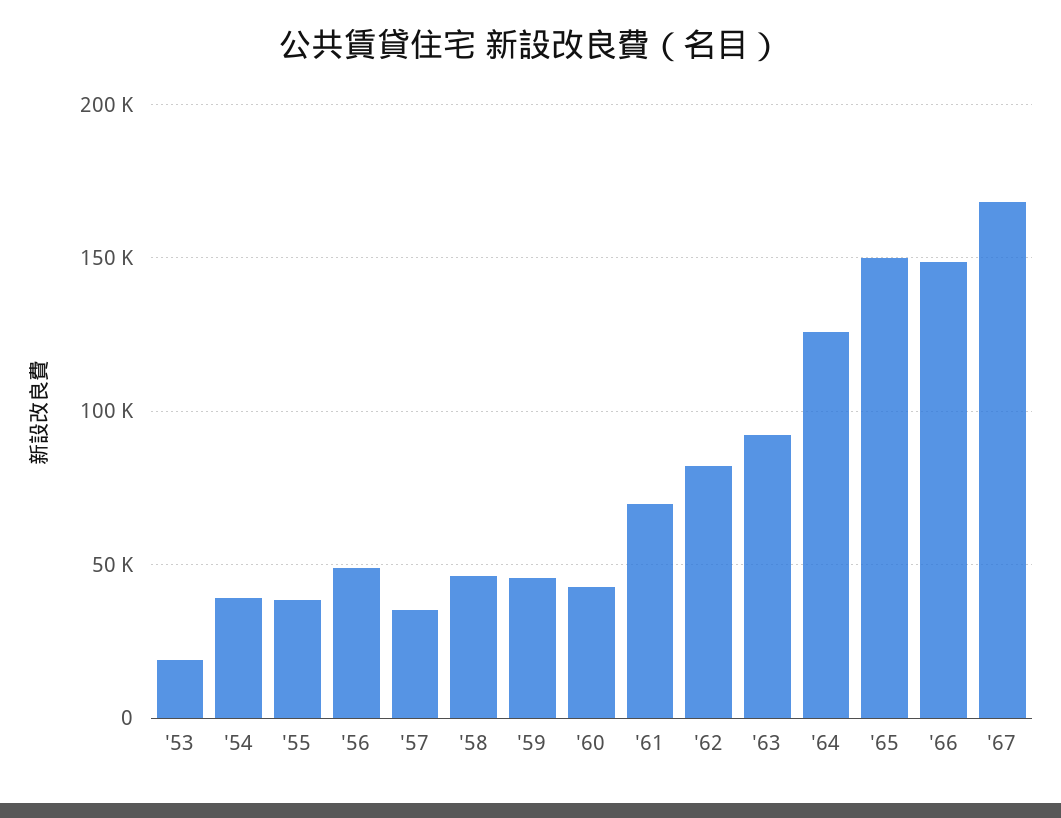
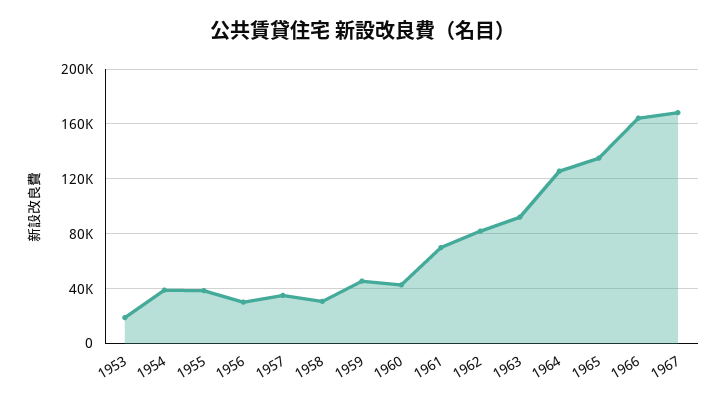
  {
    "'53": 20000,
    "'54": 40000,
    "'55": 40000,
-   "'56": 50000,
+   "'56": 30000,
    "'57": 35000,
-   "'58": 45000,
+   "'58": 30000,
    "'59": 45000,
    "'60": 45000,
    "'61": 70000,
    "'62": 80000,
    "'63": 90000,
    "'64": 125000,
-   "'65": 150000,
+   "'65": 135000,
-   "'66": 150000,
+   "'66": 165000,
    "'67": 170000
  }

